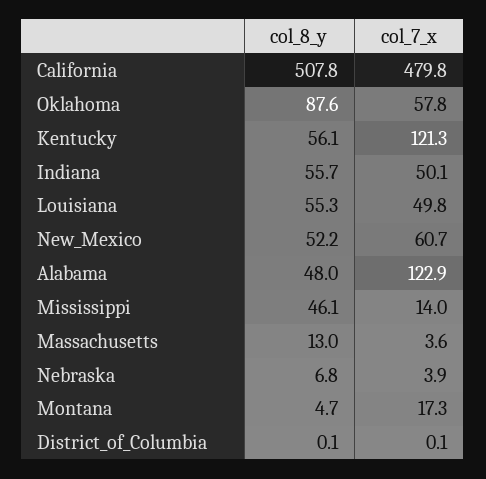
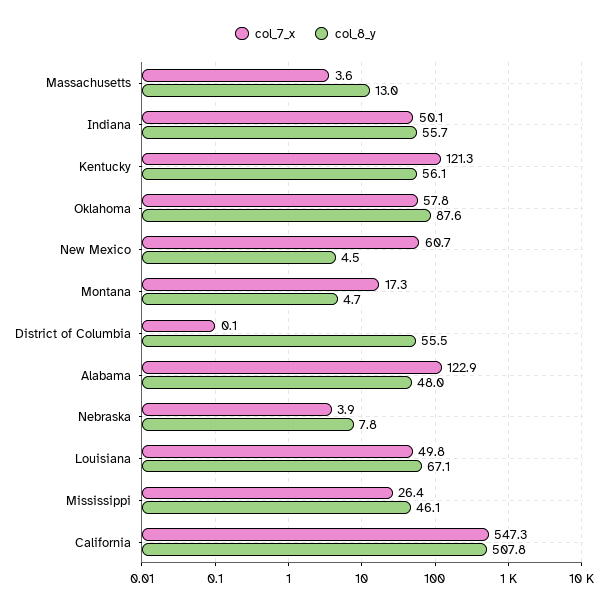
  {
    "col_8_y": {
      "California": 507.8,
      "Oklahoma": 87.6,
      "Kentucky": 56.1,
      "Indiana": 55.7,
-     "Louisiana": 55.3,
+     "Louisiana": 67.1,
-     "New_Mexico": 52.2,
+     "New_Mexico": 4.5,
      "Alabama": 48,
      "Mississippi": 46.1,
      "Massachusetts": 13,
-     "Nebraska": 6.8,
+     "Nebraska": 7.8,
      "Montana": 4.7,
-     "District_of_Columbia": 0.1
+     "District_of_Columbia": 55.5
    },
    "col_7_x": {
-     "California": 479.8,
+     "California": 547.3,
      "Oklahoma": 57.8,
      "Kentucky": 121.3,
      "Indiana": 50.1,
      "Louisiana": 49.8,
      "New_Mexico": 60.7,
      "Alabama": 122.9,
-     "Mississippi": 14,
+     "Mississippi": 26.4,
      "Massachusetts": 3.6,
      "Nebraska": 3.9,
      "Montana": 17.3,
      "District_of_Columbia": 0.1
    }
  }

